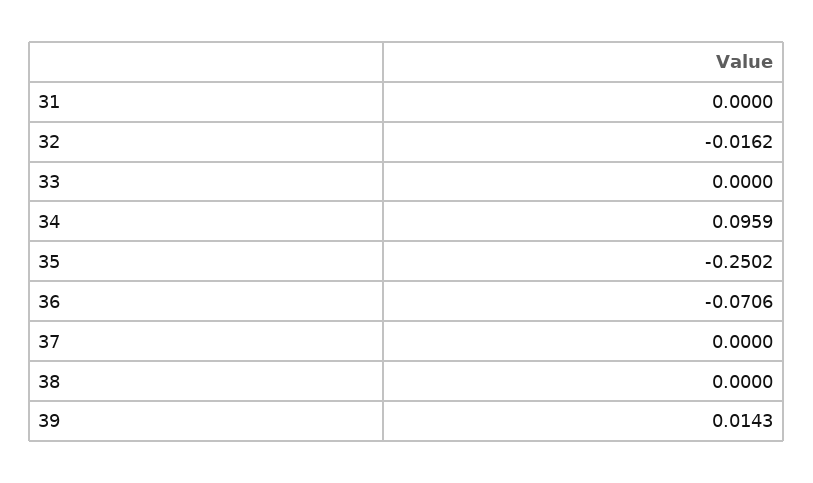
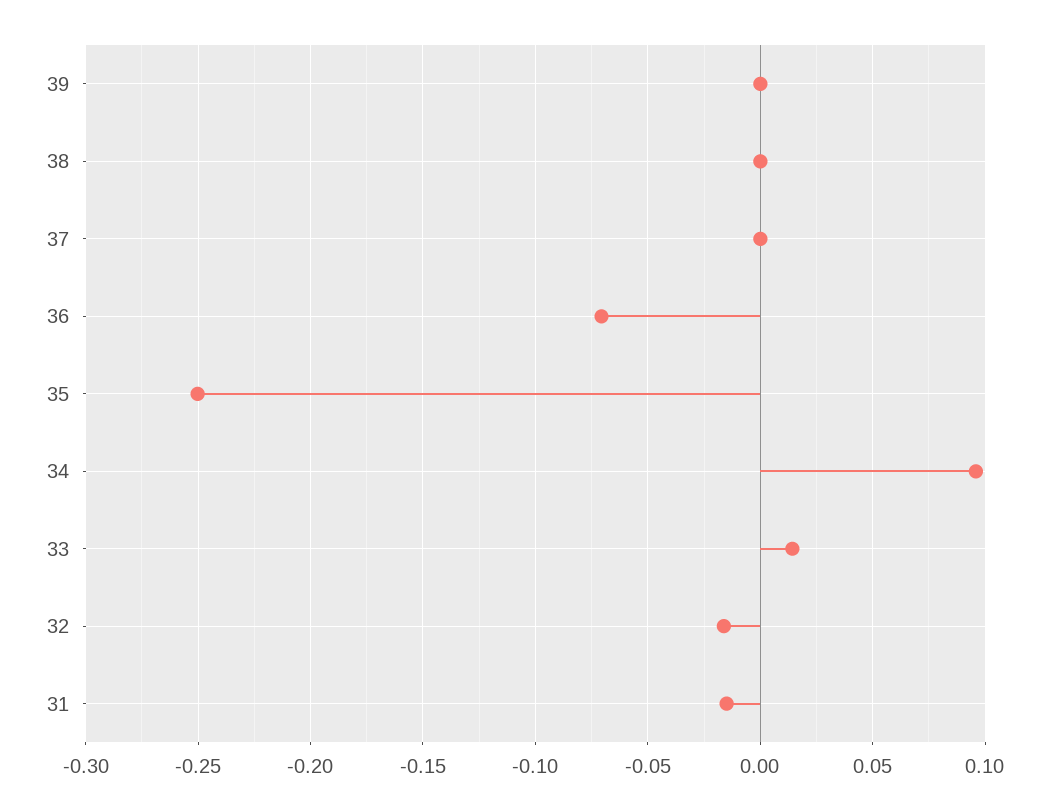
  {
-   "31": 0,
+   "31": -0.015,
    "32": -0.0162,
-   "33": 0,
+   "33": 0.015,
    "34": 0.0959,
    "35": -0.2502,
    "36": -0.0706,
    "37": 0,
    "38": 0,
-   "39": 0.0143
+   "39": 0
  }

